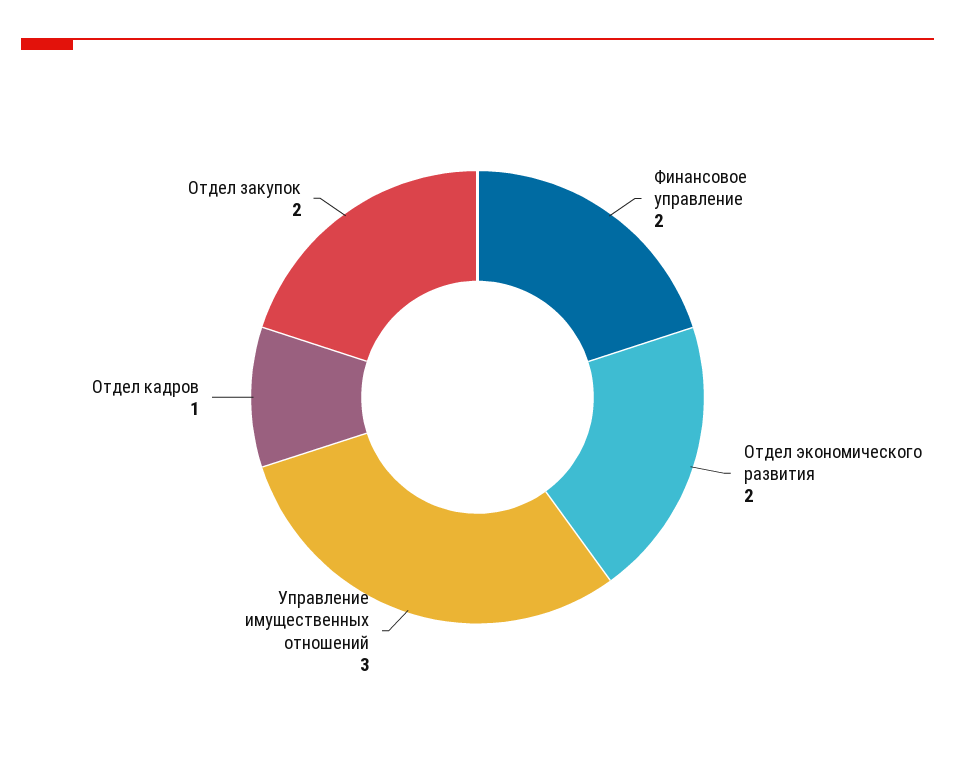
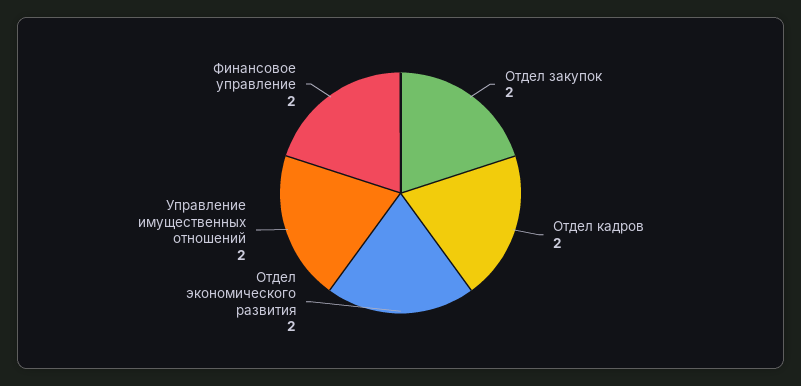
  {
    "Финансовое управление": 2,
    "Отдел экономического развития": 2,
-   "Управление имущественных отношений": 3,
+   "Управление имущественных отношений": 2,
-   "Отдел кадров": 1,
+   "Отдел кадров": 2,
    "Отдел закупок": 2
  }

